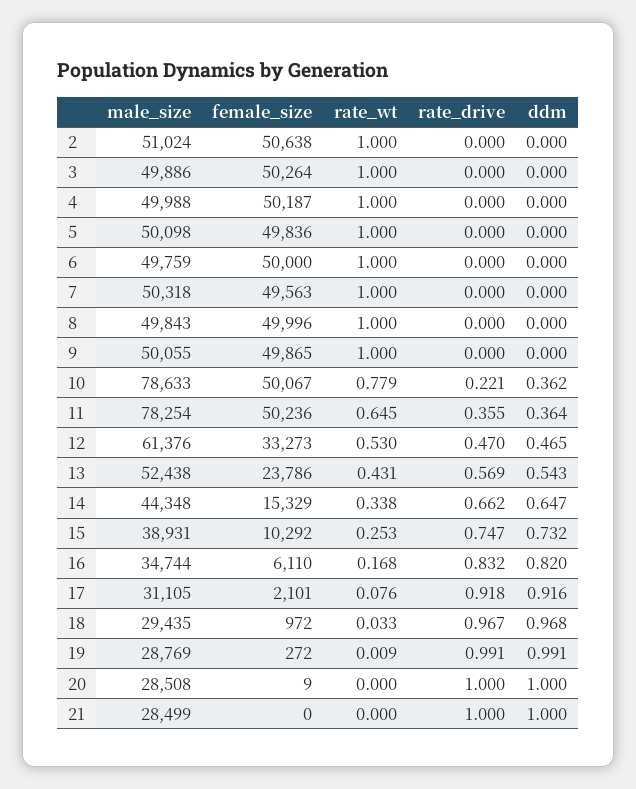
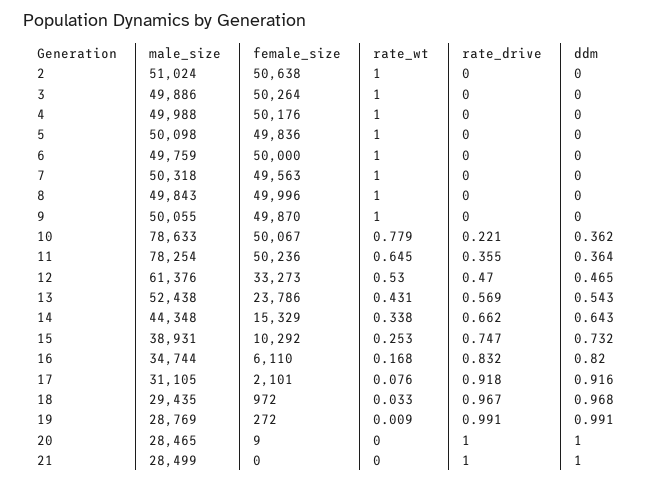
  {
    "male_size": {
      "2": 51024,
      "3": 49886,
      "4": 49988,
      "5": 50098,
      "6": 49759,
      "7": 50318,
      "8": 49843,
      "9": 50055,
      "10": 78633,
      "11": 78254,
      "12": 61376,
      "13": 52438,
      "14": 44348,
      "15": 38931,
      "16": 34744,
      "17": 31105,
      "18": 29435,
      "19": 28769,
-     "20": 28508,
+     "20": 28465,
      "21": 28499
    },
    "female_size": {
      "2": 50638,
      "3": 50264,
-     "4": 50187,
+     "4": 50176,
      "5": 49836,
      "6": 50000,
      "7": 49563,
      "8": 49996,
-     "9": 49865,
+     "9": 49870,
      "10": 50067,
      "11": 50236,
      "12": 33273,
      "13": 23786,
      "14": 15329,
      "15": 10292,
      "16": 6110,
      "17": 2101,
      "18": 972,
      "19": 272,
      "20": 9,
      "21": 0
    },
    "rate_wt": {
      "2": 1,
      "3": 1,
      "4": 1,
      "5": 1,
      "6": 1,
      "7": 1,
      "8": 1,
      "9": 1,
      "10": 0.779,
      "11": 0.645,
      "12": 0.53,
      "13": 0.431,
      "14": 0.338,
      "15": 0.253,
      "16": 0.168,
      "17": 0.076,
      "18": 0.033,
      "19": 0.009,
      "20": 0,
      "21": 0
    },
    "rate_drive": {
      "2": 0,
      "3": 0,
      "4": 0,
      "5": 0,
      "6": 0,
      "7": 0,
      "8": 0,
      "9": 0,
      "10": 0.221,
      "11": 0.355,
      "12": 0.47,
      "13": 0.569,
      "14": 0.662,
      "15": 0.747,
      "16": 0.832,
      "17": 0.918,
      "18": 0.967,
      "19": 0.991,
      "20": 1,
      "21": 1
    },
    "ddm": {
      "2": 0,
      "3": 0,
      "4": 0,
      "5": 0,
      "6": 0,
      "7": 0,
      "8": 0,
      "9": 0,
      "10": 0.362,
      "11": 0.364,
      "12": 0.465,
      "13": 0.543,
-     "14": 0.647,
+     "14": 0.643,
      "15": 0.732,
      "16": 0.82,
      "17": 0.916,
      "18": 0.968,
      "19": 0.991,
      "20": 1,
      "21": 1
    }
  }

